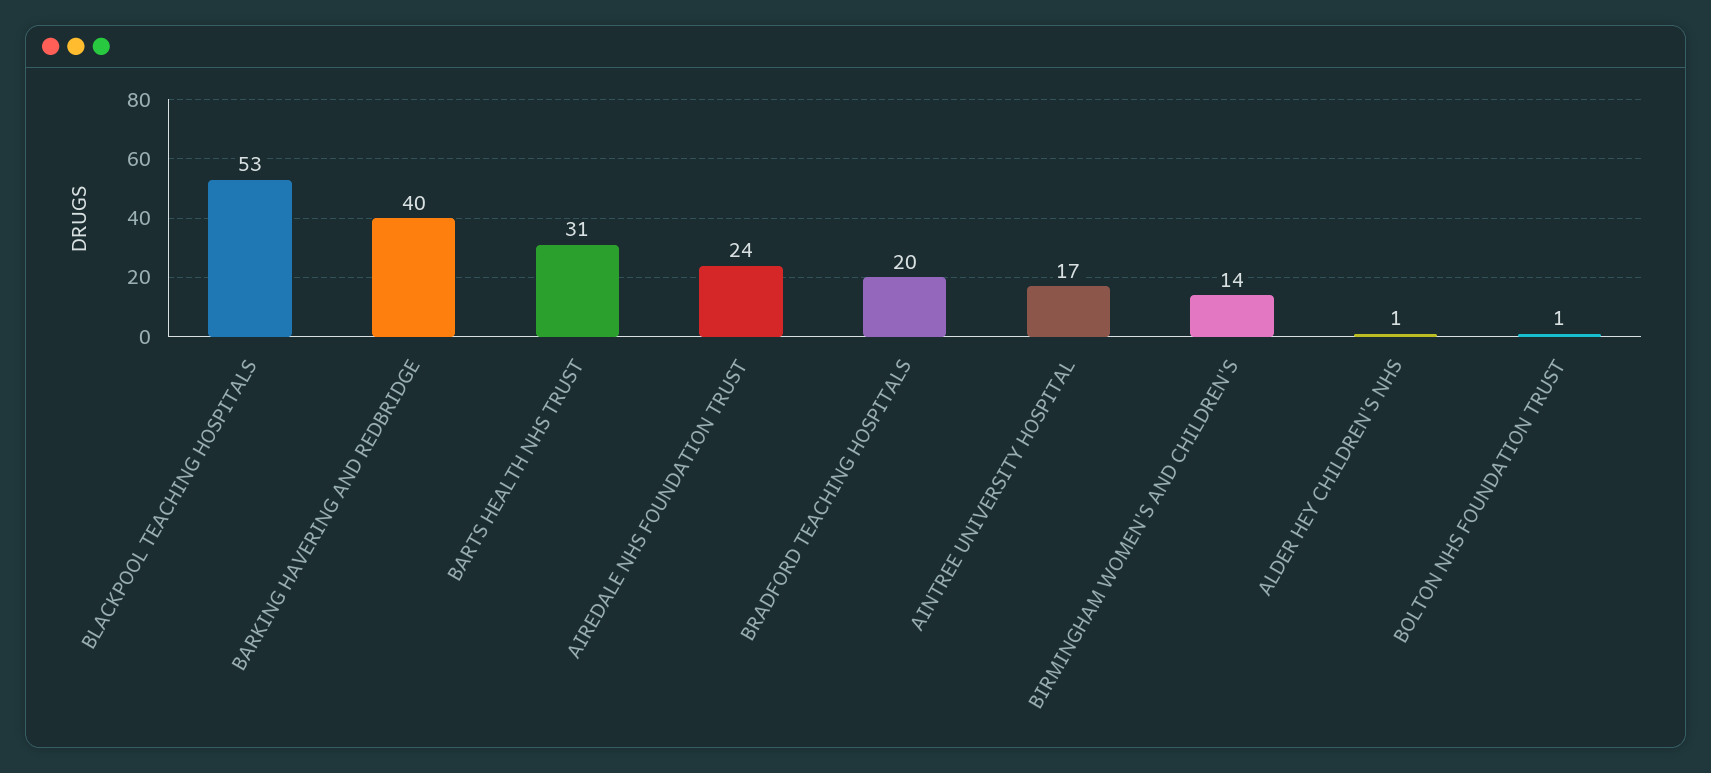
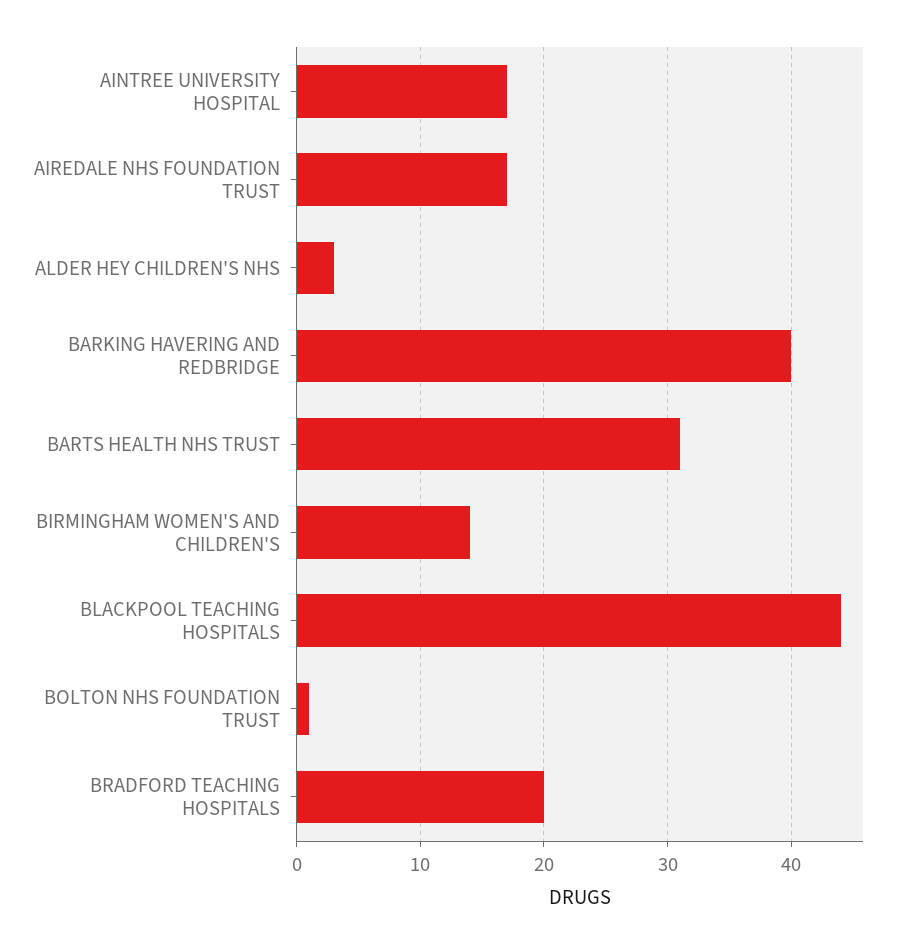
  {
-   "BLACKPOOL TEACHING HOSPITALS": 53,
+   "BLACKPOOL TEACHING HOSPITALS": 44,
    "BARKING HAVERING AND REDBRIDGE": 40,
    "BARTS HEALTH NHS TRUST": 31,
-   "AIREDALE NHS FOUNDATION TRUST": 24,
+   "AIREDALE NHS FOUNDATION TRUST": 17,
    "BRADFORD TEACHING HOSPITALS": 20,
    "AINTREE UNIVERSITY HOSPITAL": 17,
    "BIRMINGHAM WOMEN'S AND CHILDREN'S": 14,
-   "ALDER HEY CHILDREN'S NHS": 1,
+   "ALDER HEY CHILDREN'S NHS": 3,
    "BOLTON NHS FOUNDATION TRUST": 1
  }

